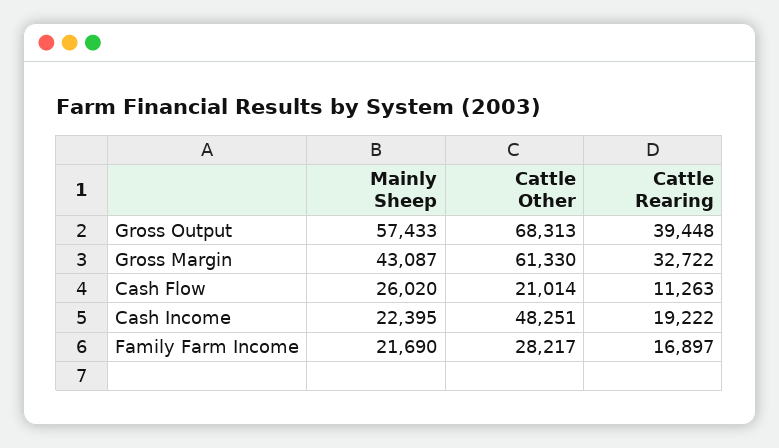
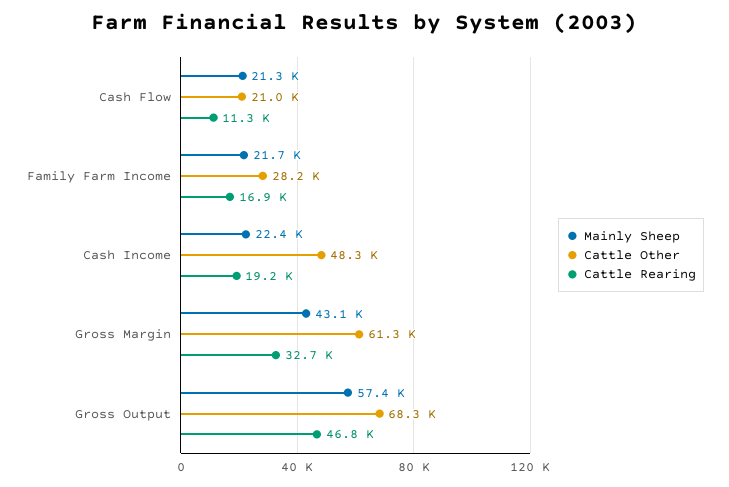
  {
    "Mainly Sheep": {
      "Gross Output": 57433,
      "Gross Margin": 43087,
-     "Cash Flow": 26020,
+     "Cash Flow": 21300,
      "Cash Income": 22395,
      "Family Farm Income": 21690
    },
    "Cattle Other": {
      "Gross Output": 68313,
      "Gross Margin": 61330,
      "Cash Flow": 21014,
      "Cash Income": 48251,
      "Family Farm Income": 28217
    },
    "Cattle Rearing": {
-     "Gross Output": 39448,
+     "Gross Output": 46800,
      "Gross Margin": 32722,
      "Cash Flow": 11263,
      "Cash Income": 19222,
      "Family Farm Income": 16897
    }
  }

